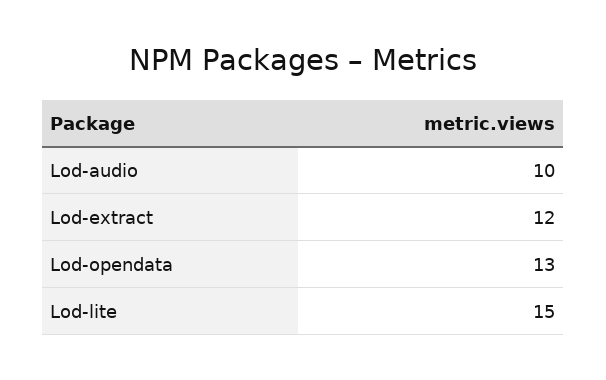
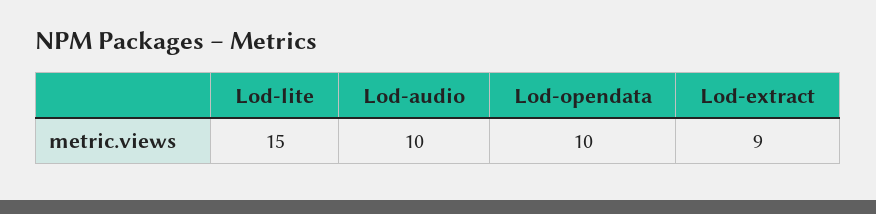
  {
    "Lod-audio": 10,
-   "Lod-extract": 12,
+   "Lod-extract": 9,
-   "Lod-opendata": 13,
+   "Lod-opendata": 10,
    "Lod-lite": 15
  }

